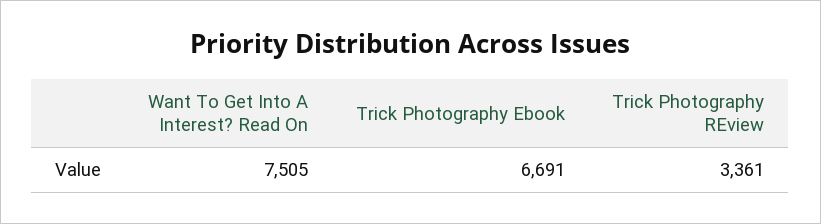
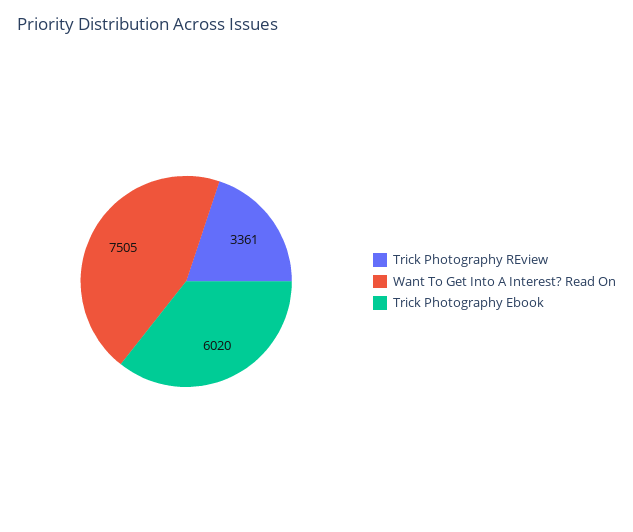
  {
    "Want To Get Into A Interest? Read On": 7505,
-   "Trick Photography Ebook": 6691,
+   "Trick Photography Ebook": 6020,
    "Trick Photography REview": 3361
  }

